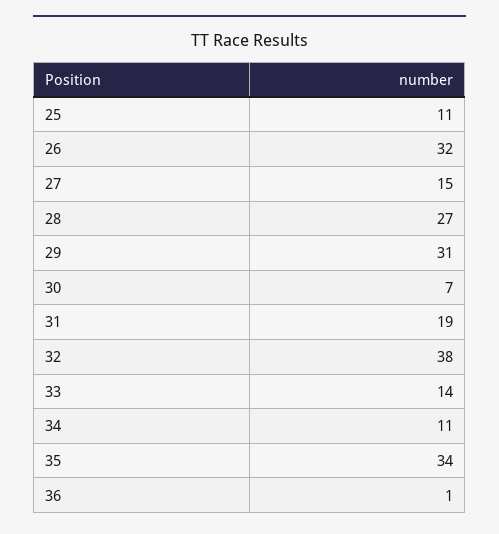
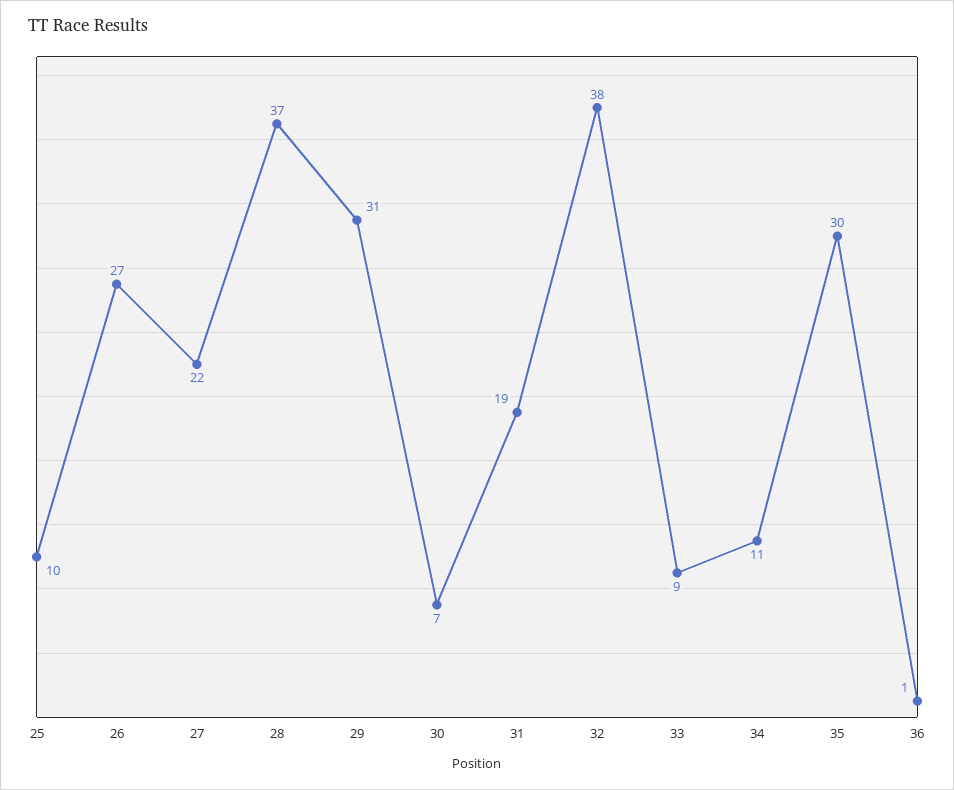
  {
-   "25": 11,
+   "25": 10,
-   "26": 32,
+   "26": 27,
-   "27": 15,
+   "27": 22,
-   "28": 27,
+   "28": 37,
    "29": 31,
    "30": 7,
    "31": 19,
    "32": 38,
-   "33": 14,
+   "33": 9,
    "34": 11,
-   "35": 34,
+   "35": 30,
    "36": 1
  }

